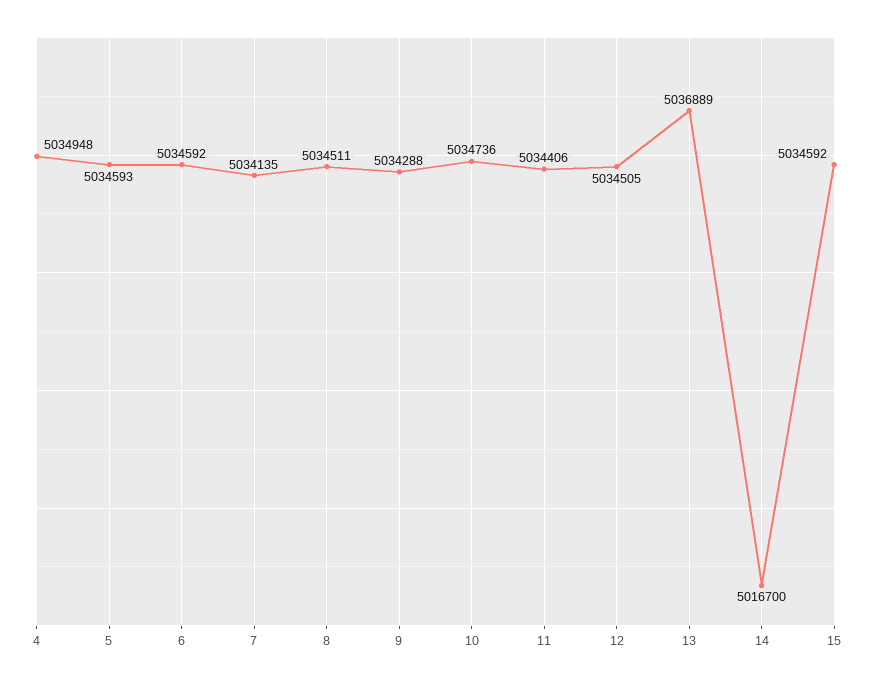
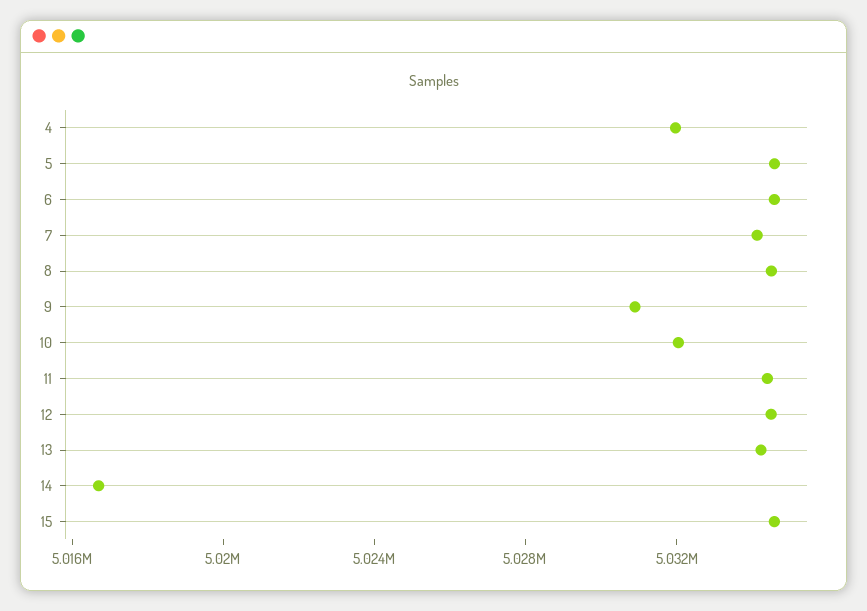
  {
-   "4": 5034948,
+   "4": 5032000,
    "5": 5034593,
    "6": 5034592,
    "7": 5034135,
    "8": 5034511,
-   "9": 5034288,
+   "9": 5031000,
-   "10": 5034736,
+   "10": 5032000,
    "11": 5034406,
    "12": 5034505,
-   "13": 5036889,
+   "13": 5034000,
    "14": 5016700,
    "15": 5034592
  }

